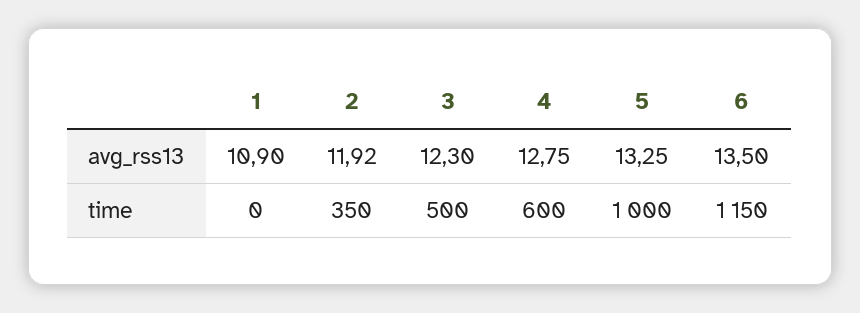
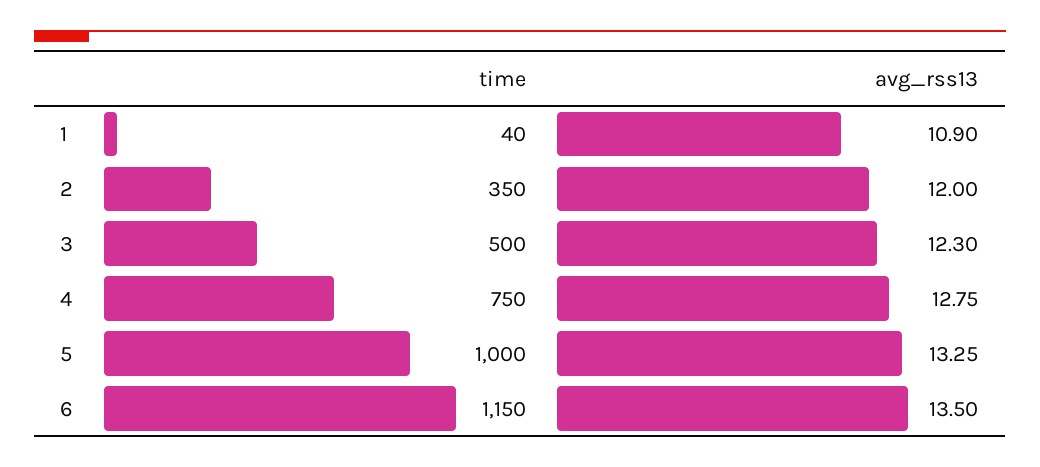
  {
    "1": {
      "avg_rss13": 10.9,
-     "time": 0
+     "time": 40
    },
    "2": {
-     "avg_rss13": 11.92,
+     "avg_rss13": 12,
      "time": 350
    },
    "3": {
      "avg_rss13": 12.3,
      "time": 500
    },
    "4": {
      "avg_rss13": 12.75,
-     "time": 600
+     "time": 750
    },
    "5": {
      "avg_rss13": 13.25,
      "time": 1000
    },
    "6": {
      "avg_rss13": 13.5,
      "time": 1150
    }
  }

